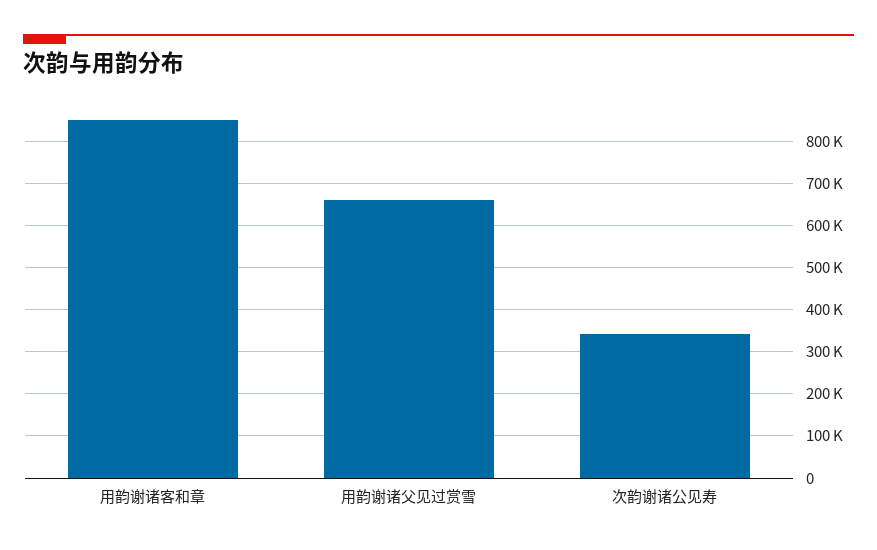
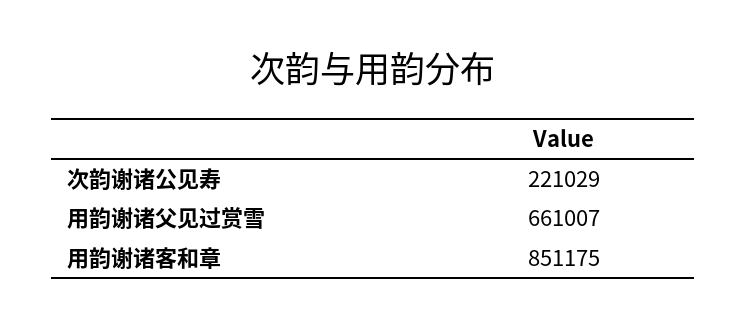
  {
    "用韵谢诸客和章": 851175,
    "用韵谢诸父见过赏雪": 661007,
-   "次韵谢诸公见寿": 340000
+   "次韵谢诸公见寿": 221029
  }

